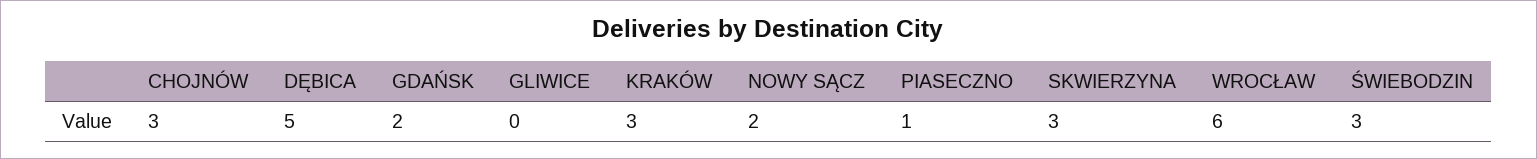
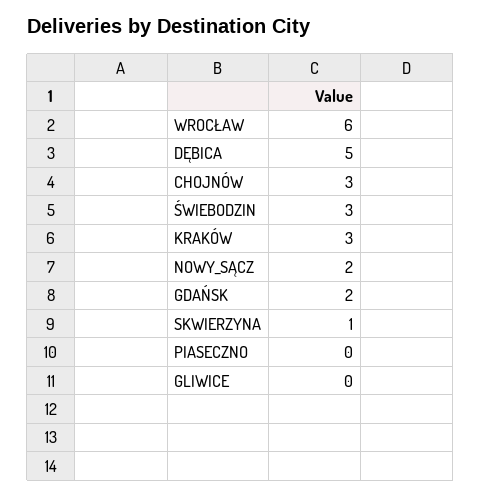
  {
    "CHOJNÓW": 3,
    "DĘBICA": 5,
    "GDAŃSK": 2,
    "GLIWICE": 0,
    "KRAKÓW": 3,
    "NOWY SĄCZ": 2,
-   "PIASECZNO": 1,
+   "PIASECZNO": 0,
-   "SKWIERZYNA": 3,
+   "SKWIERZYNA": 1,
    "WROCŁAW": 6,
    "ŚWIEBODZIN": 3
  }

